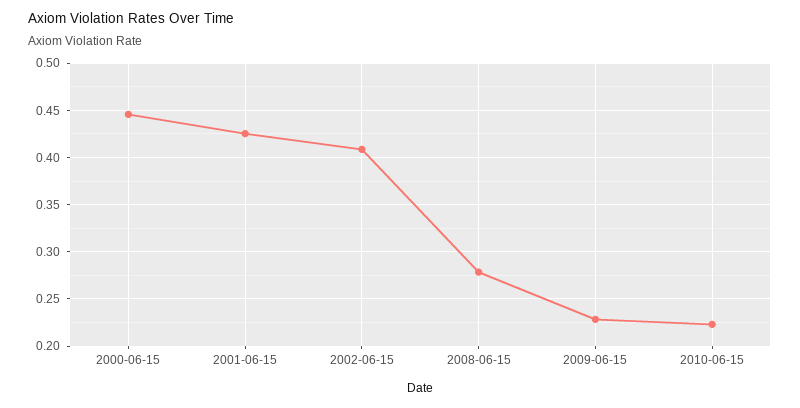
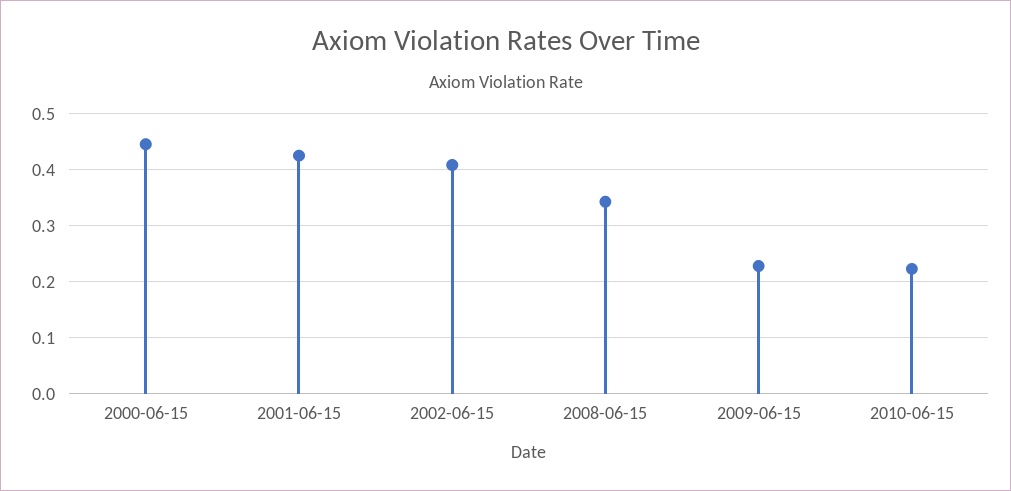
  {
    "2000-06-15": 0.45,
    "2001-06-15": 0.43,
    "2002-06-15": 0.41,
-   "2008-06-15": 0.28,
+   "2008-06-15": 0.34,
    "2009-06-15": 0.23,
    "2010-06-15": 0.22
  }

